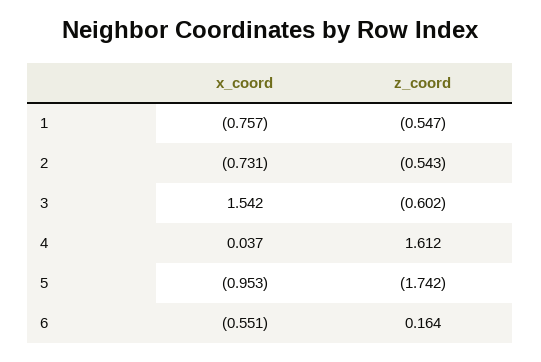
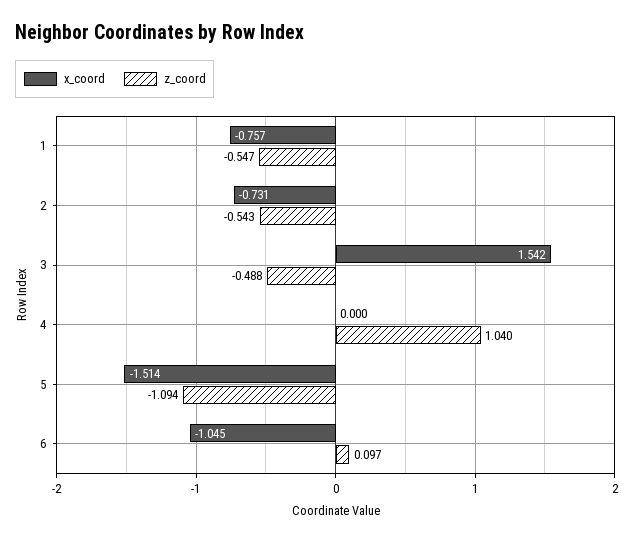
  {
    "x_coord": {
      "1": -0.757,
      "2": -0.731,
      "3": 1.542,
-     "4": 0.037,
+     "4": 0,
-     "5": -0.953,
+     "5": -1.514,
-     "6": -0.551
+     "6": -1.045
    },
    "z_coord": {
      "1": -0.547,
      "2": -0.543,
-     "3": -0.602,
+     "3": -0.488,
-     "4": 1.612,
+     "4": 1.04,
-     "5": -1.742,
+     "5": -1.094,
-     "6": 0.164
+     "6": 0.097
    }
  }

